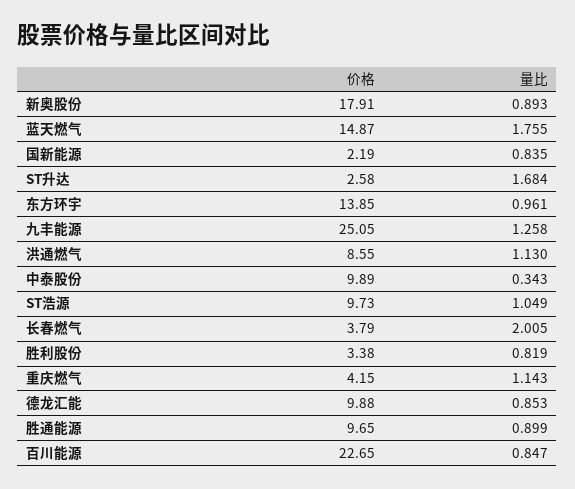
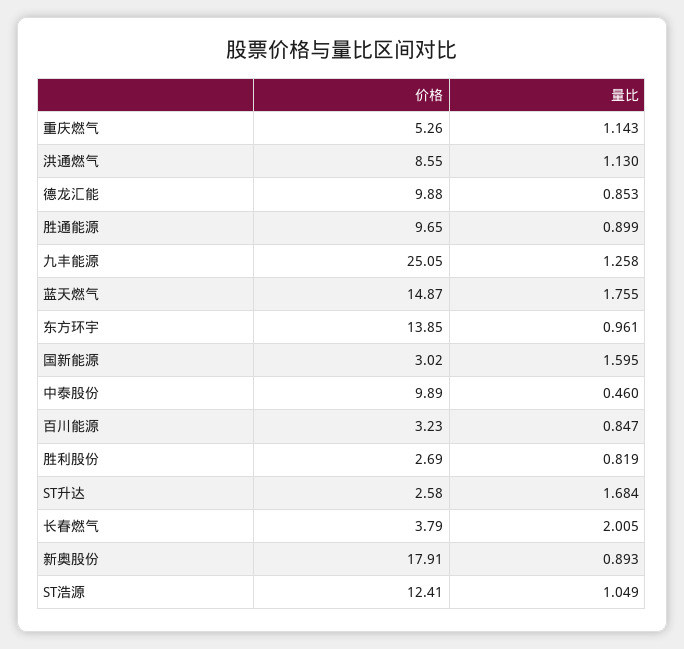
  {
    "价格": {
      "新奥股份": 17.91,
      "蓝天燃气": 14.87,
-     "国新能源": 2.19,
+     "国新能源": 3.02,
      "ST升达": 2.58,
      "东方环宇": 13.85,
      "九丰能源": 25.05,
      "洪通燃气": 8.55,
      "中泰股份": 9.89,
-     "ST浩源": 9.73,
+     "ST浩源": 12.41,
      "长春燃气": 3.79,
-     "胜利股份": 3.38,
+     "胜利股份": 2.69,
-     "重庆燃气": 4.15,
+     "重庆燃气": 5.26,
      "德龙汇能": 9.88,
      "胜通能源": 9.65,
-     "百川能源": 22.65
+     "百川能源": 3.23
    },
    "量比": {
      "新奥股份": 0.893,
      "蓝天燃气": 1.755,
-     "国新能源": 0.835,
+     "国新能源": 1.595,
      "ST升达": 1.684,
      "东方环宇": 0.961,
      "九丰能源": 1.258,
      "洪通燃气": 1.13,
-     "中泰股份": 0.343,
+     "中泰股份": 0.46,
      "ST浩源": 1.049,
      "长春燃气": 2.005,
      "胜利股份": 0.819,
      "重庆燃气": 1.143,
      "德龙汇能": 0.853,
      "胜通能源": 0.899,
      "百川能源": 0.847
    }
  }

